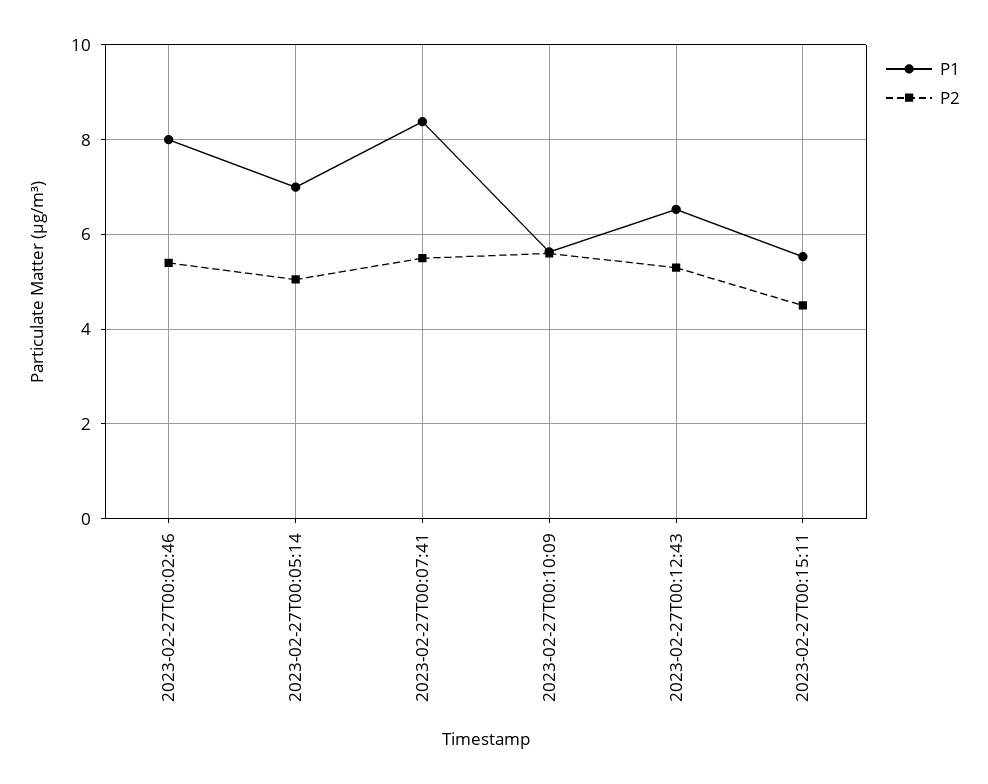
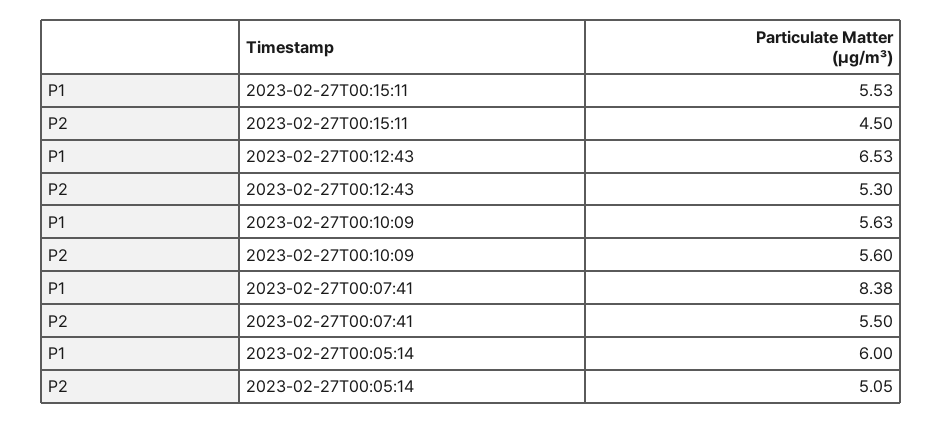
  {
    "P1": {
-     "2023-02-27T00:02:46": 8,
-     "2023-02-27T00:05:14": 7,
+     "2023-02-27T00:05:14": 6,
      "2023-02-27T00:07:41": 8.38,
      "2023-02-27T00:10:09": 5.63,
      "2023-02-27T00:12:43": 6.53,
      "2023-02-27T00:15:11": 5.53
    },
    "P2": {
-     "2023-02-27T00:02:46": 5.4,
      "2023-02-27T00:05:14": 5.05,
      "2023-02-27T00:07:41": 5.5,
      "2023-02-27T00:10:09": 5.6,
      "2023-02-27T00:12:43": 5.3,
      "2023-02-27T00:15:11": 4.5
    }
  }

